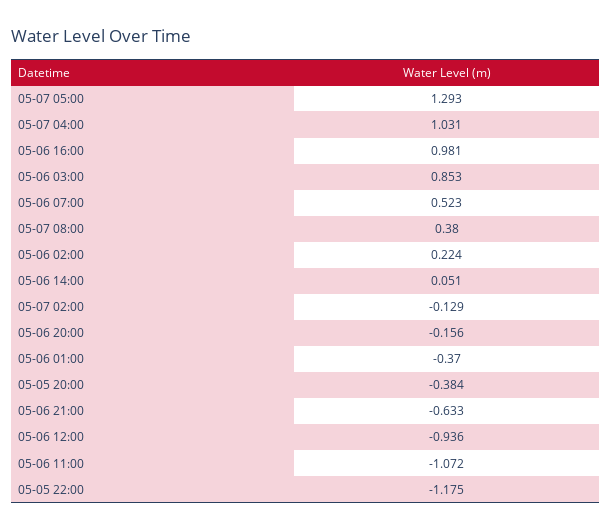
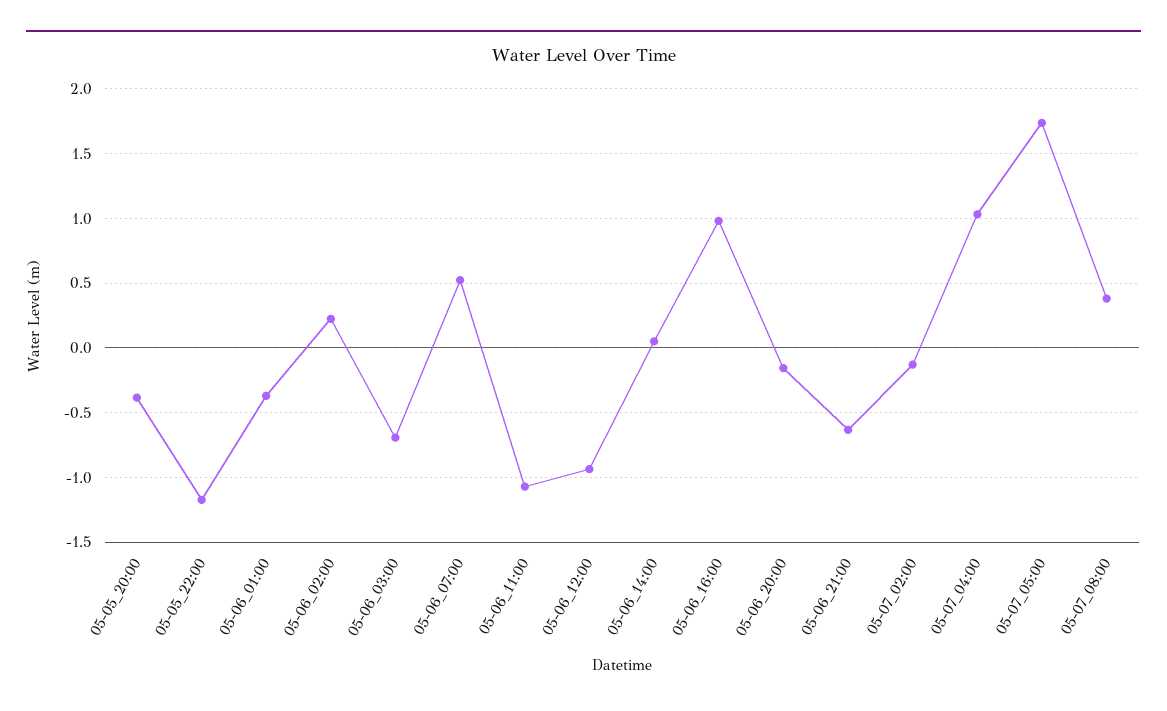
  {
-   "05-07 05:00": 1.293,
+   "05-07 05:00": 1.75,
    "05-07 04:00": 1.031,
    "05-06 16:00": 0.981,
-   "05-06 03:00": 0.853,
+   "05-06 03:00": -0.7,
    "05-06 07:00": 0.523,
    "05-07 08:00": 0.38,
    "05-06 02:00": 0.224,
    "05-06 14:00": 0.051,
    "05-07 02:00": -0.129,
    "05-06 20:00": -0.156,
    "05-06 01:00": -0.37,
    "05-05 20:00": -0.384,
    "05-06 21:00": -0.633,
    "05-06 12:00": -0.936,
    "05-06 11:00": -1.072,
    "05-05 22:00": -1.175
  }

